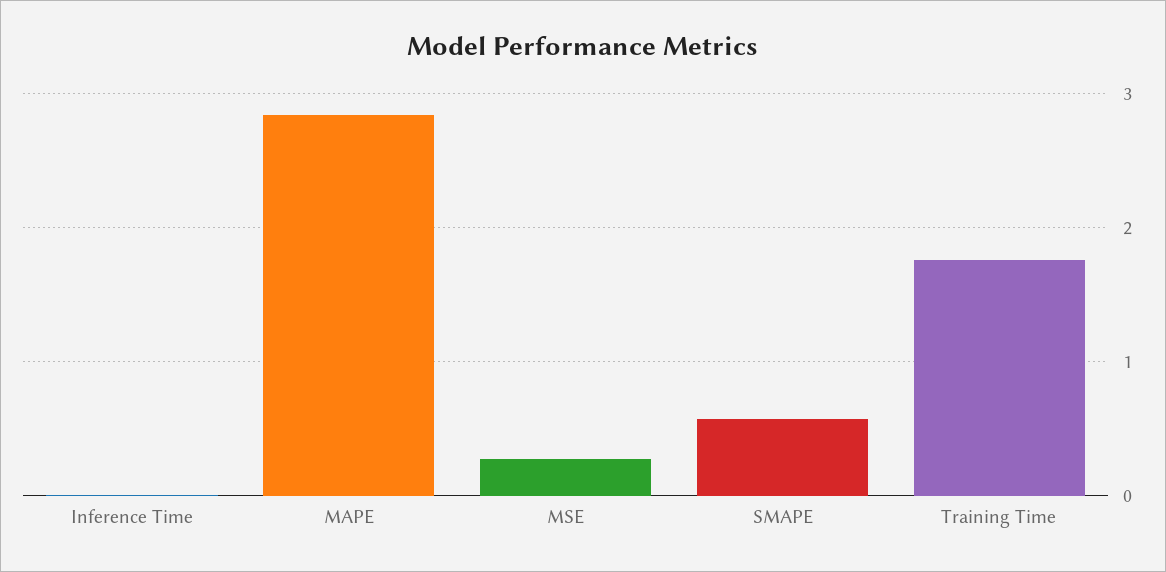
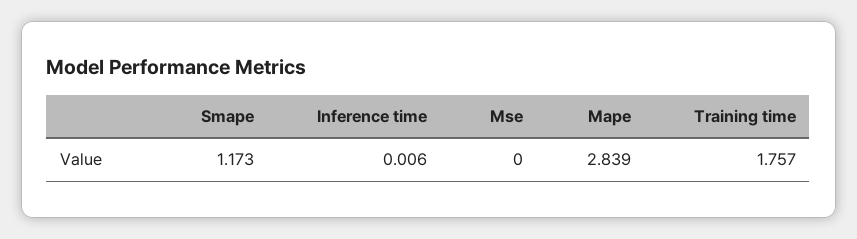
  {
    "Inference Time": 0.006,
    "MAPE": 2.839,
-   "MSE": 0.3,
+   "MSE": 0,
-   "SMAPE": 0.6,
+   "SMAPE": 1.173,
    "Training Time": 1.757
  }

